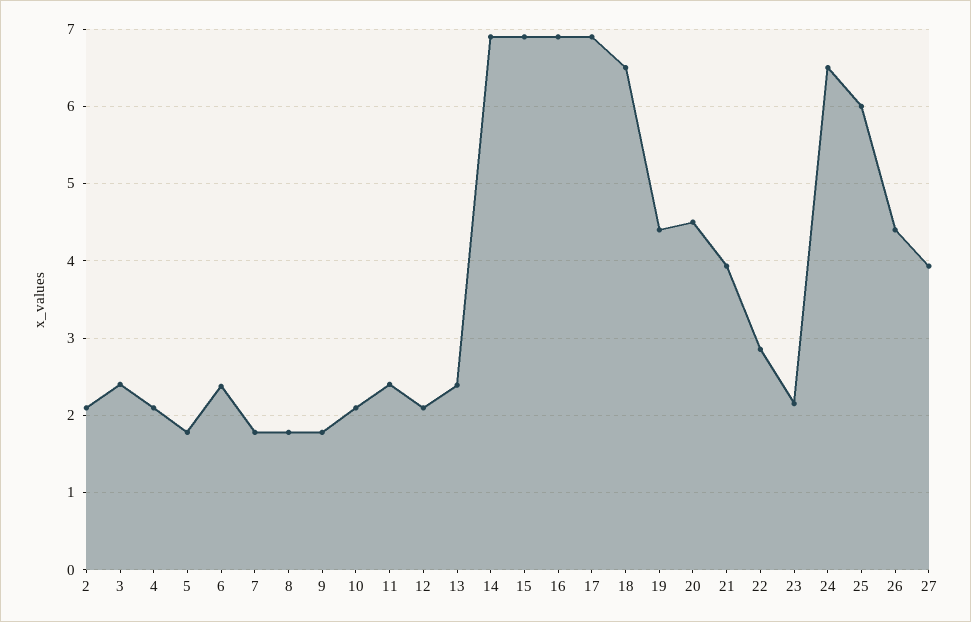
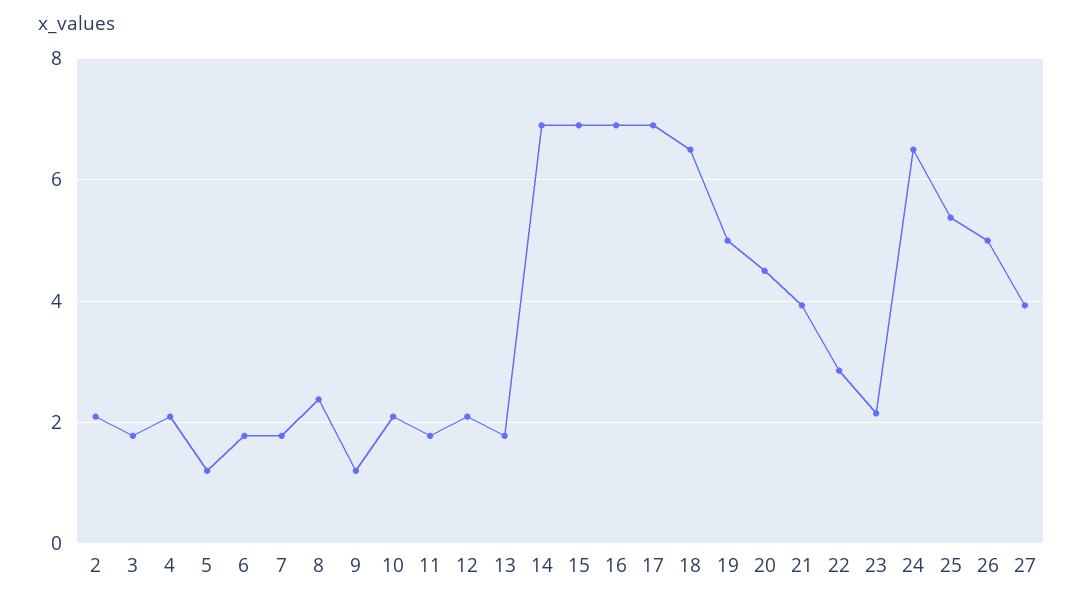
  {
    "2": 2.1,
-   "3": 2.4,
+   "3": 1.8,
    "4": 2.1,
-   "5": 1.8,
+   "5": 1.2,
-   "6": 2.4,
+   "6": 1.8,
    "7": 1.8,
-   "8": 1.8,
+   "8": 2.4,
-   "9": 1.8,
+   "9": 1.2,
    "10": 2.1,
-   "11": 2.4,
+   "11": 1.8,
    "12": 2.1,
-   "13": 2.4,
+   "13": 1.8,
    "14": 6.9,
    "15": 6.9,
    "16": 6.9,
    "17": 6.9,
    "18": 6.5,
-   "19": 4.4,
+   "19": 5,
    "20": 4.5,
    "21": 3.9,
    "22": 2.9,
    "23": 2.2,
    "24": 6.5,
-   "25": 6,
+   "25": 5.4,
-   "26": 4.4,
+   "26": 5,
    "27": 3.9
  }

